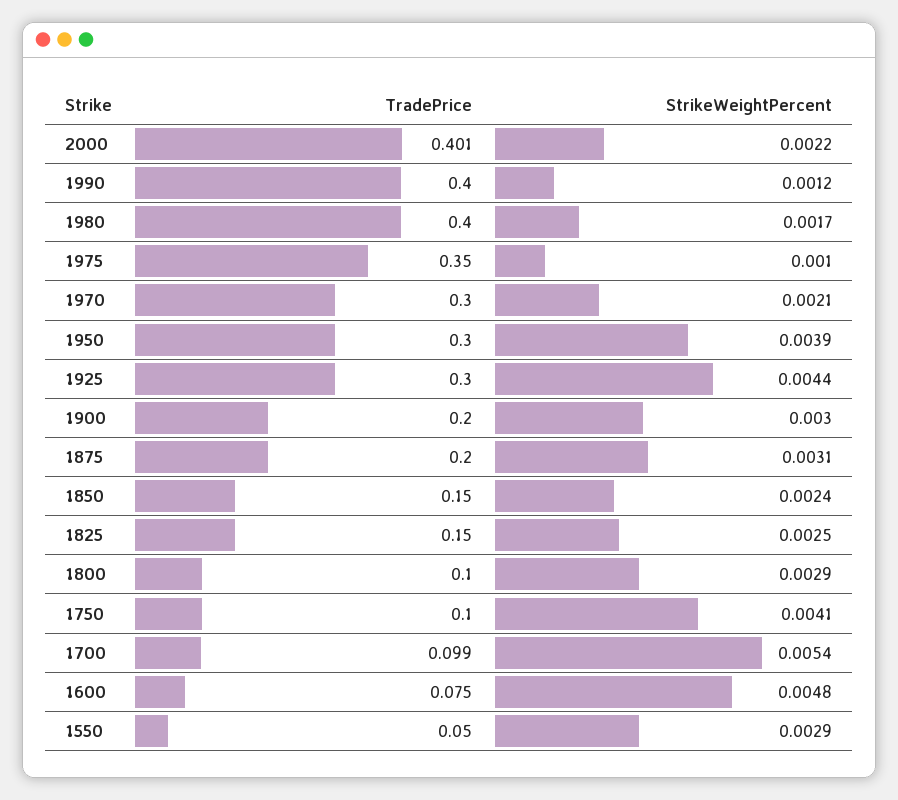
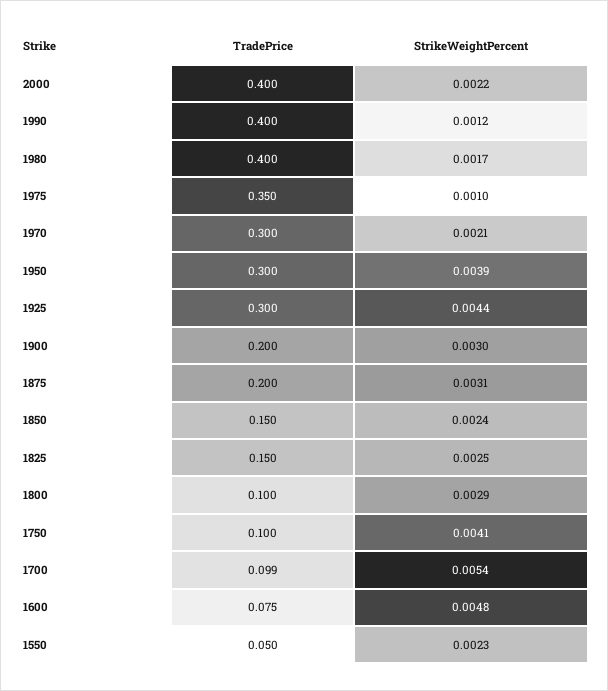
  {
    "TradePrice": {
-     "2000": 0.401,
+     "2000": 0.4,
      "1990": 0.4,
      "1980": 0.4,
      "1975": 0.35,
      "1970": 0.3,
      "1950": 0.3,
      "1925": 0.3,
      "1900": 0.2,
      "1875": 0.2,
      "1850": 0.15,
      "1825": 0.15,
      "1800": 0.1,
      "1750": 0.1,
      "1700": 0.099,
      "1600": 0.075,
      "1550": 0.05
    },
    "StrikeWeightPercent": {
      "2000": 0.0022,
      "1990": 0.0012,
      "1980": 0.0017,
      "1975": 0.001,
      "1970": 0.0021,
      "1950": 0.0039,
      "1925": 0.0044,
      "1900": 0.003,
      "1875": 0.0031,
      "1850": 0.0024,
      "1825": 0.0025,
      "1800": 0.0029,
      "1750": 0.0041,
      "1700": 0.0054,
      "1600": 0.0048,
-     "1550": 0.0029
+     "1550": 0.0023
    }
  }

